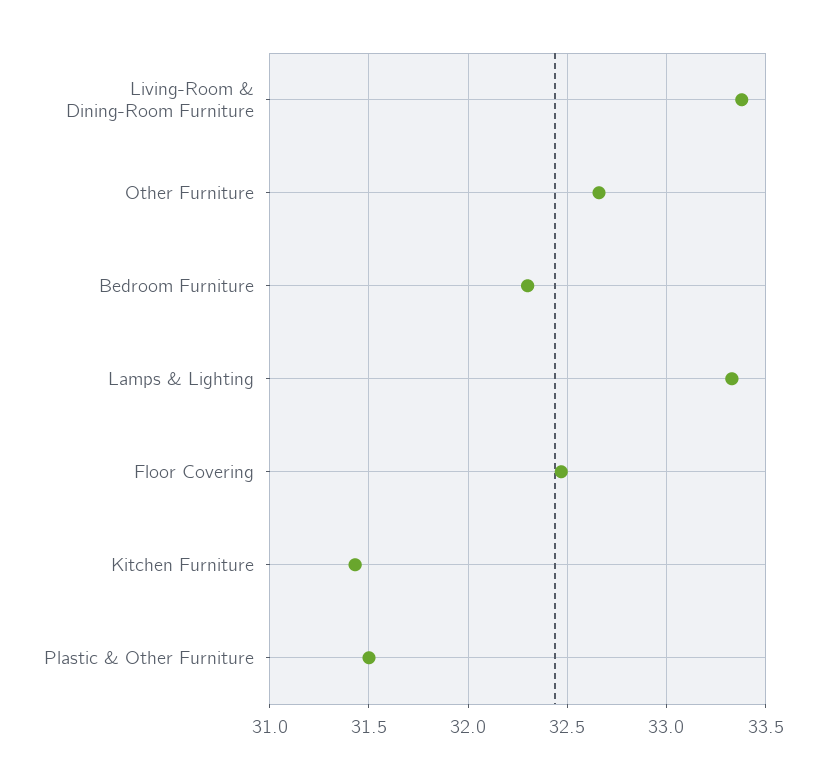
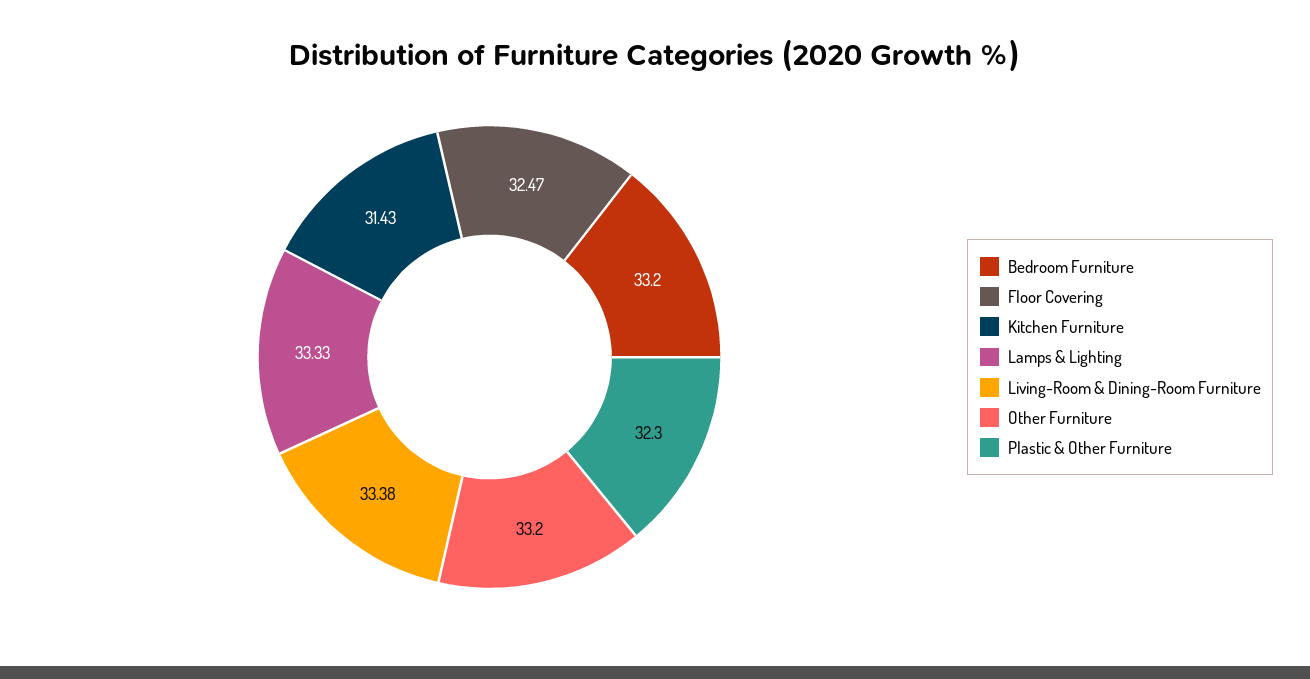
  {
    "Living-Room & Dining-Room Furniture": 33.38,
-   "Other Furniture": 32.65,
+   "Other Furniture": 33.2,
-   "Bedroom Furniture": 32.3,
+   "Bedroom Furniture": 33.2,
    "Lamps & Lighting": 33.33,
    "Floor Covering": 32.47,
    "Kitchen Furniture": 31.43,
-   "Plastic & Other Furniture": 31.5
+   "Plastic & Other Furniture": 32.3
  }

